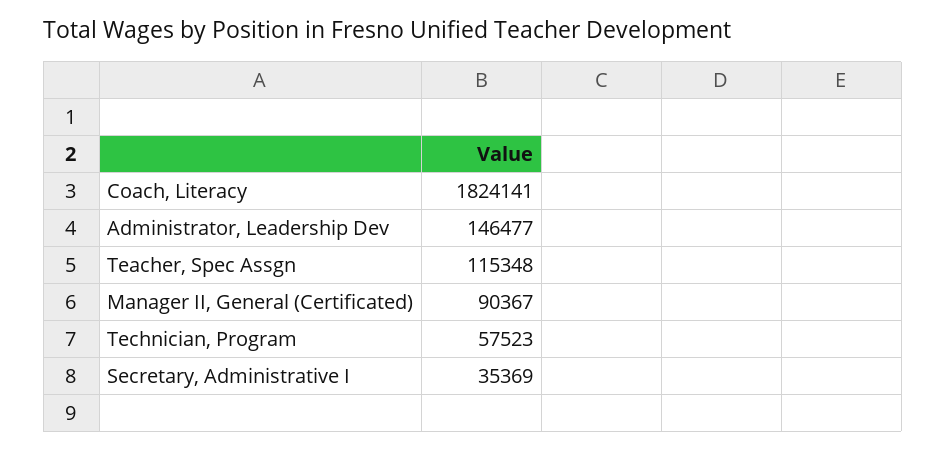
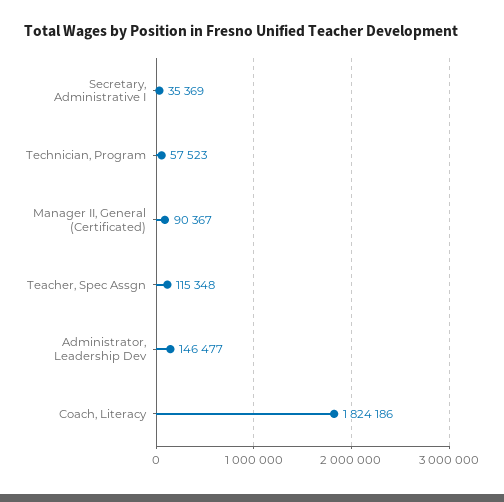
  {
-   "Coach, Literacy": 1824141,
+   "Coach, Literacy": 1824186,
    "Administrator, Leadership Dev": 146477,
    "Teacher, Spec Assgn": 115348,
    "Manager II, General (Certificated)": 90367,
    "Technician, Program": 57523,
    "Secretary, Administrative I": 35369
  }

